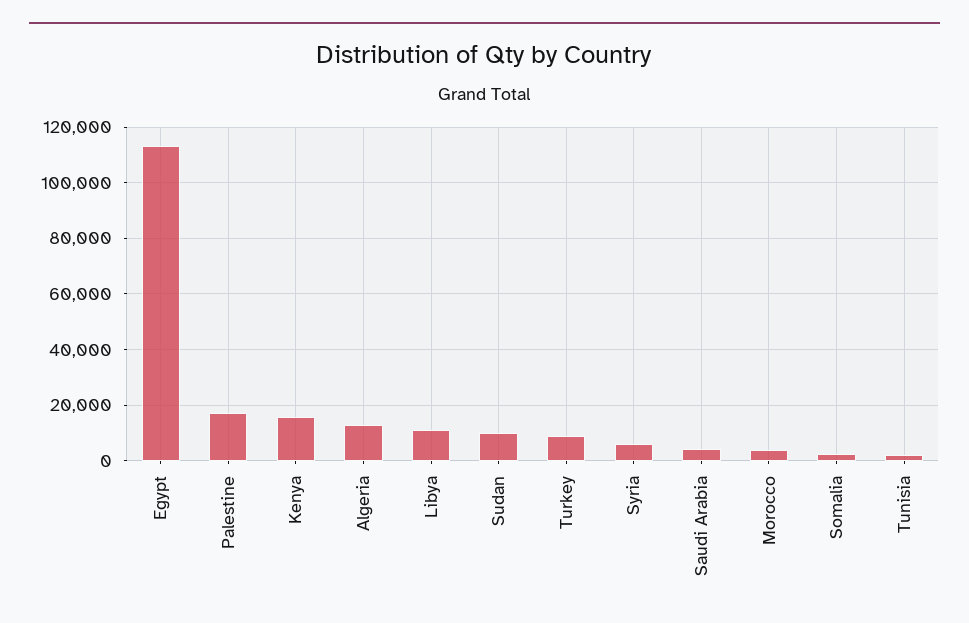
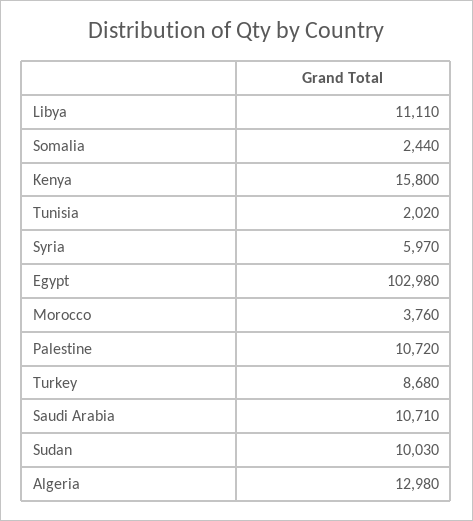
  {
-   "Egypt": 112500,
+   "Egypt": 102980,
-   "Palestine": 17500,
+   "Palestine": 10720,
    "Kenya": 15800,
    "Algeria": 12980,
    "Libya": 11110,
    "Sudan": 10030,
    "Turkey": 8680,
    "Syria": 5970,
-   "Saudi Arabia": 5000,
+   "Saudi Arabia": 10710,
    "Morocco": 3760,
    "Somalia": 2440,
    "Tunisia": 2020
  }

